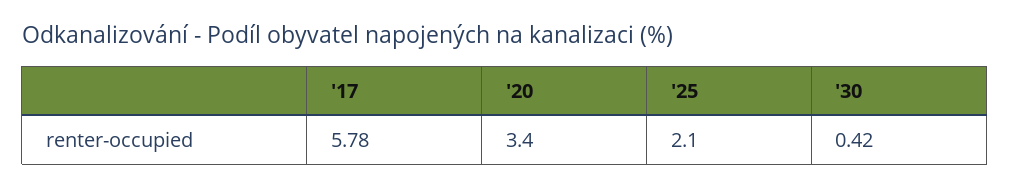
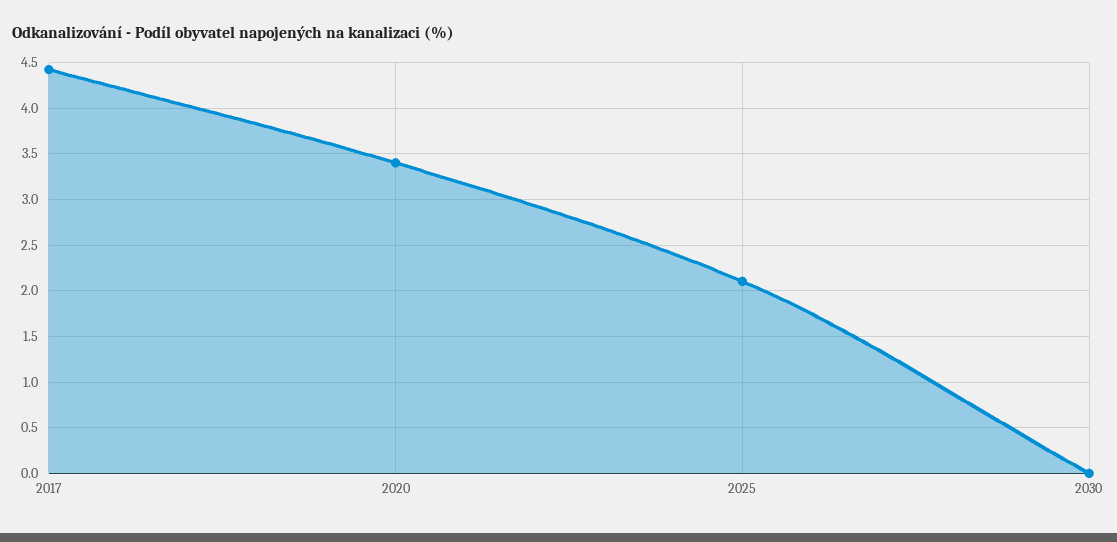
  {
-   "'17": 5.78,
+   "'17": 4.4,
    "'20": 3.4,
    "'25": 2.1,
-   "'30": 0.42
+   "'30": 0
  }

